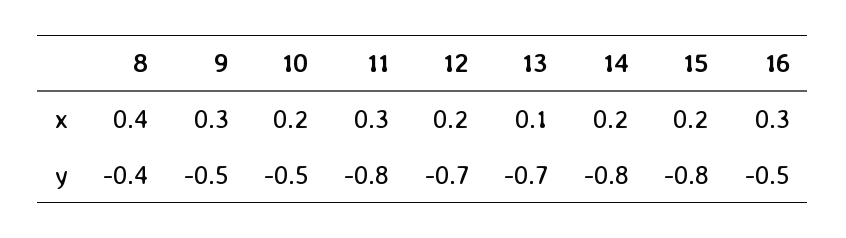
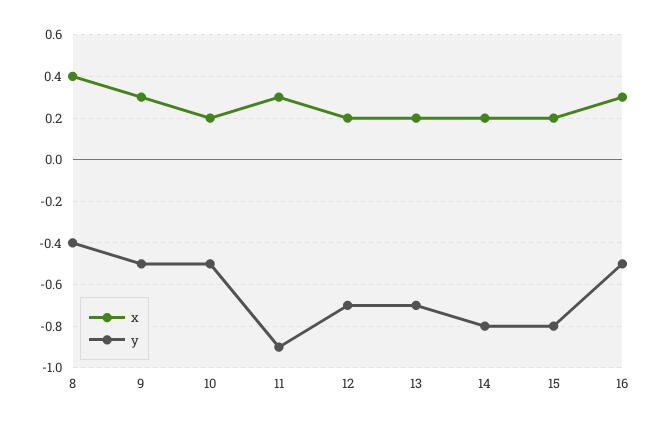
  {
    "x": {
      "8": 0.4,
      "9": 0.3,
      "10": 0.2,
      "11": 0.3,
      "12": 0.2,
-     "13": 0.1,
+     "13": 0.2,
      "14": 0.2,
      "15": 0.2,
      "16": 0.3
    },
    "y": {
      "8": -0.4,
      "9": -0.5,
      "10": -0.5,
-     "11": -0.8,
+     "11": -0.9,
      "12": -0.7,
      "13": -0.7,
      "14": -0.8,
      "15": -0.8,
      "16": -0.5
    }
  }

